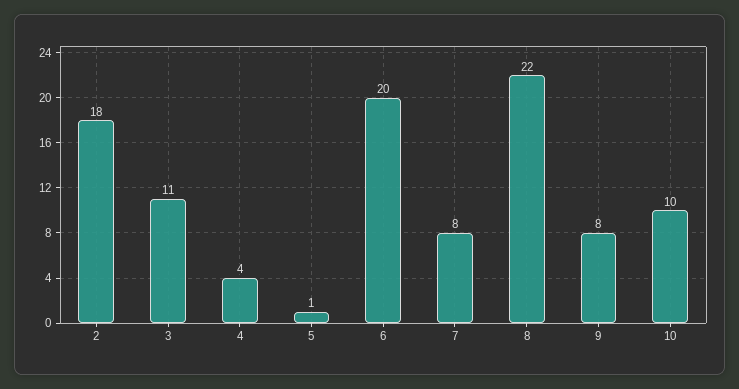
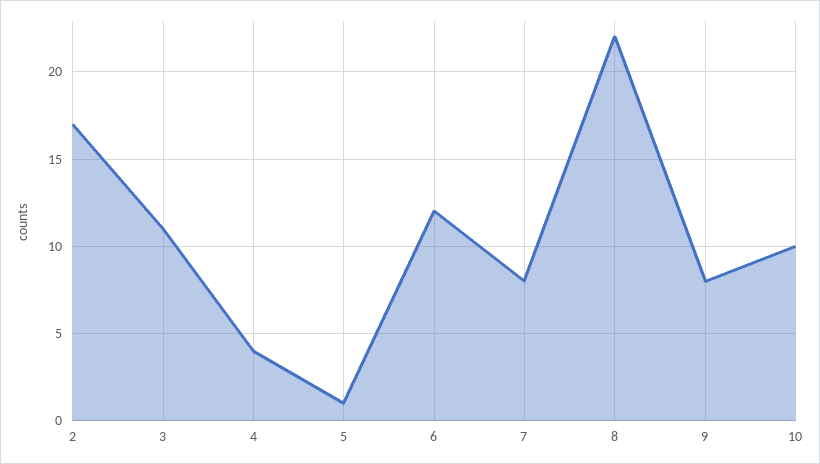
  {
-   "2": 18,
+   "2": 17,
    "3": 11,
    "4": 4,
    "5": 1,
-   "6": 20,
+   "6": 12,
    "7": 8,
    "8": 22,
    "9": 8,
    "10": 10
  }

